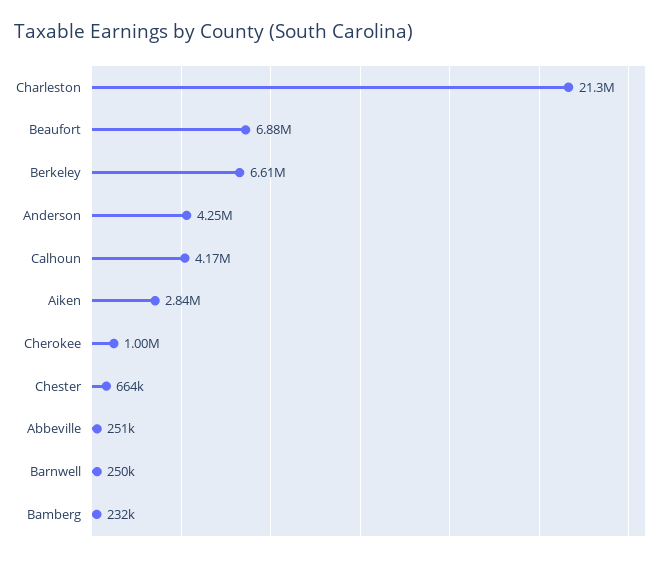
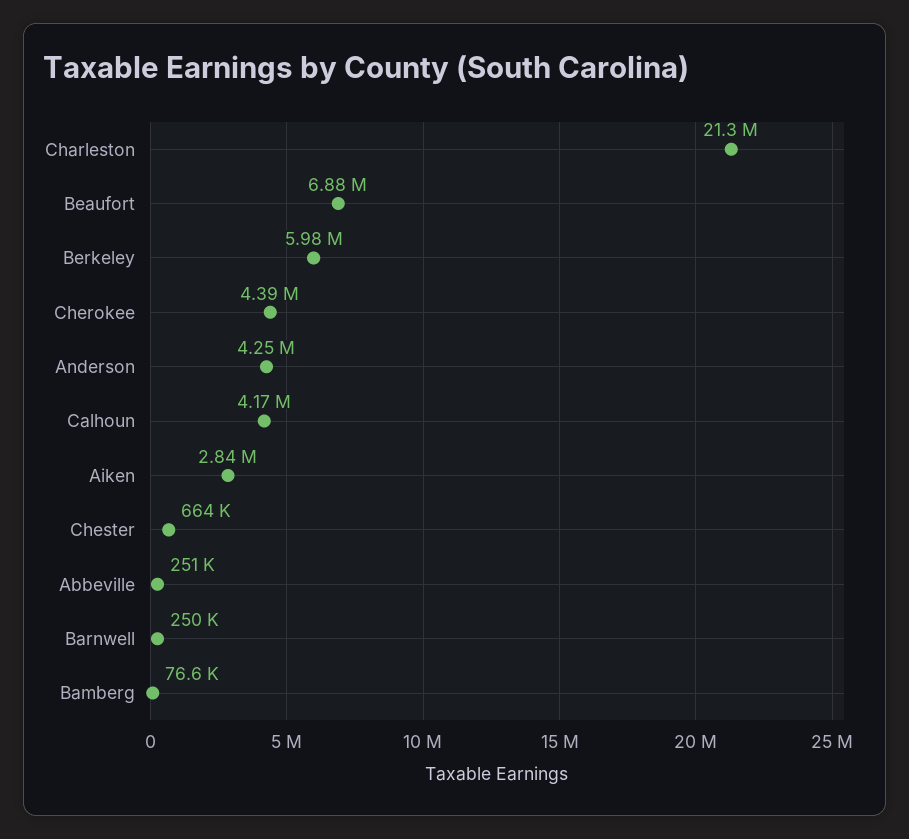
  {
    "Charleston": 21300000,
    "Beaufort": 6880000,
-   "Berkeley": 6610000,
+   "Berkeley": 5980000,
    "Anderson": 4250000,
    "Calhoun": 4170000,
    "Aiken": 2840000,
-   "Cherokee": 1000000,
+   "Cherokee": 4390000,
    "Chester": 664000,
    "Abbeville": 251000,
    "Barnwell": 250000,
-   "Bamberg": 232000
+   "Bamberg": 76600
  }

